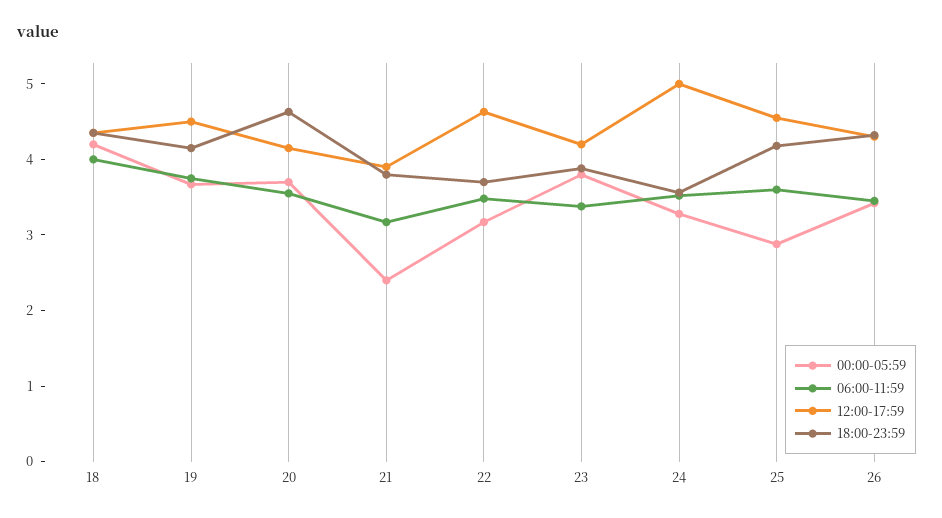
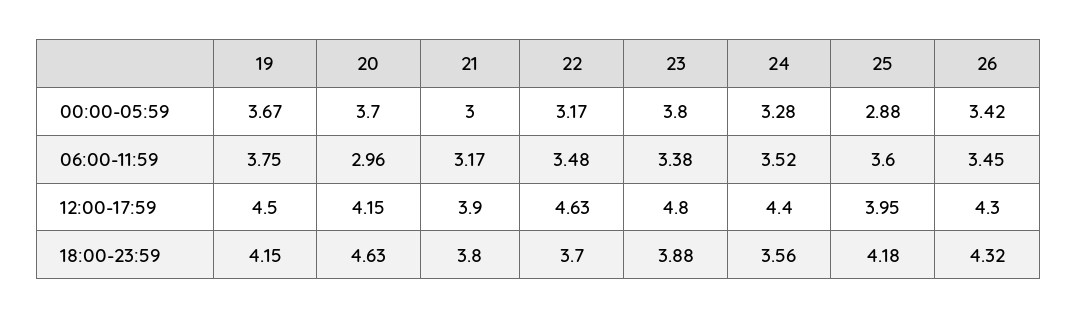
  {
    "00:00-05:59": {
-     "18": 4.2,
      "19": 3.67,
      "20": 3.7,
-     "21": 2.4,
+     "21": 3,
      "22": 3.17,
      "23": 3.8,
      "24": 3.28,
      "25": 2.88,
      "26": 3.42
    },
    "06:00-11:59": {
-     "18": 4,
      "19": 3.75,
-     "20": 3.6,
+     "20": 2.96,
      "21": 3.17,
      "22": 3.48,
      "23": 3.38,
      "24": 3.52,
      "25": 3.6,
      "26": 3.45
    },
    "12:00-17:59": {
-     "18": 4.4,
      "19": 4.5,
      "20": 4.15,
      "21": 3.9,
      "22": 4.63,
-     "23": 4.2,
+     "23": 4.8,
-     "24": 5,
+     "24": 4.4,
-     "25": 4.6,
+     "25": 3.95,
      "26": 4.3
    },
    "18:00-23:59": {
-     "18": 4.4,
      "19": 4.15,
      "20": 4.63,
      "21": 3.8,
      "22": 3.7,
      "23": 3.88,
      "24": 3.56,
      "25": 4.18,
      "26": 4.32
    }
  }

